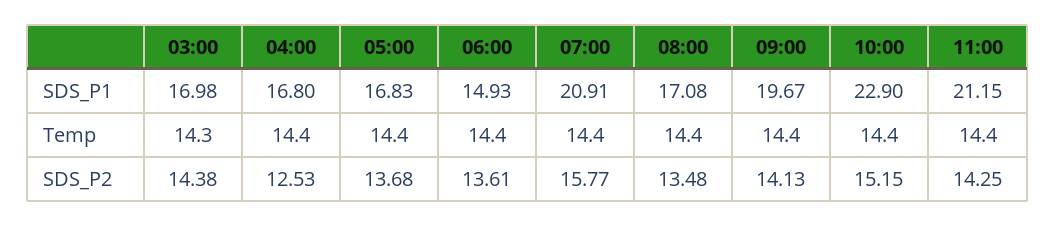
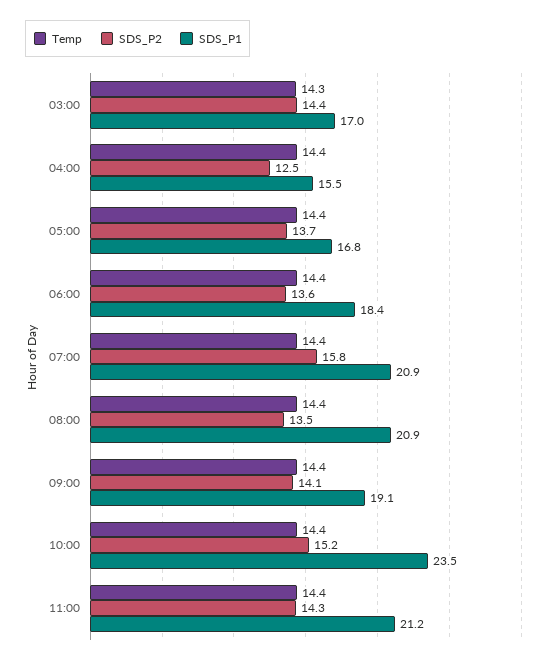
  {
    "SDS_P1": {
      "03:00": 16.98,
-     "04:00": 16.8,
+     "04:00": 15.5,
      "05:00": 16.83,
-     "06:00": 14.93,
+     "06:00": 18.4,
      "07:00": 20.91,
-     "08:00": 17.08,
+     "08:00": 20.9,
-     "09:00": 19.67,
+     "09:00": 19.1,
-     "10:00": 22.9,
+     "10:00": 23.5,
      "11:00": 21.15
    },
    "Temp": {
      "03:00": 14.3,
      "04:00": 14.4,
      "05:00": 14.4,
      "06:00": 14.4,
      "07:00": 14.4,
      "08:00": 14.4,
      "09:00": 14.4,
      "10:00": 14.4,
      "11:00": 14.4
    },
    "SDS_P2": {
      "03:00": 14.38,
      "04:00": 12.53,
      "05:00": 13.68,
      "06:00": 13.61,
      "07:00": 15.77,
      "08:00": 13.48,
      "09:00": 14.13,
      "10:00": 15.15,
      "11:00": 14.25
    }
  }

